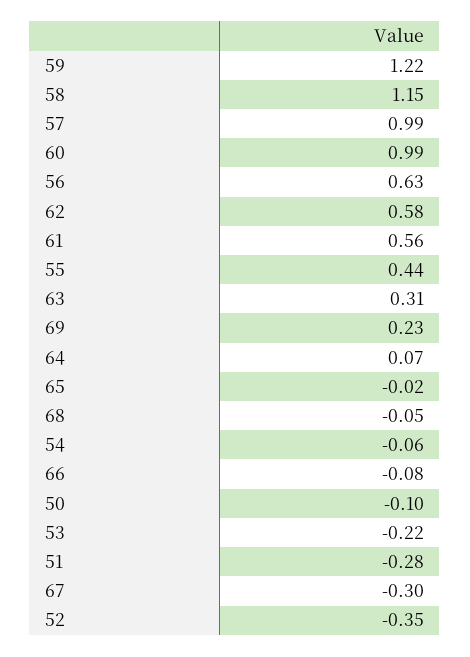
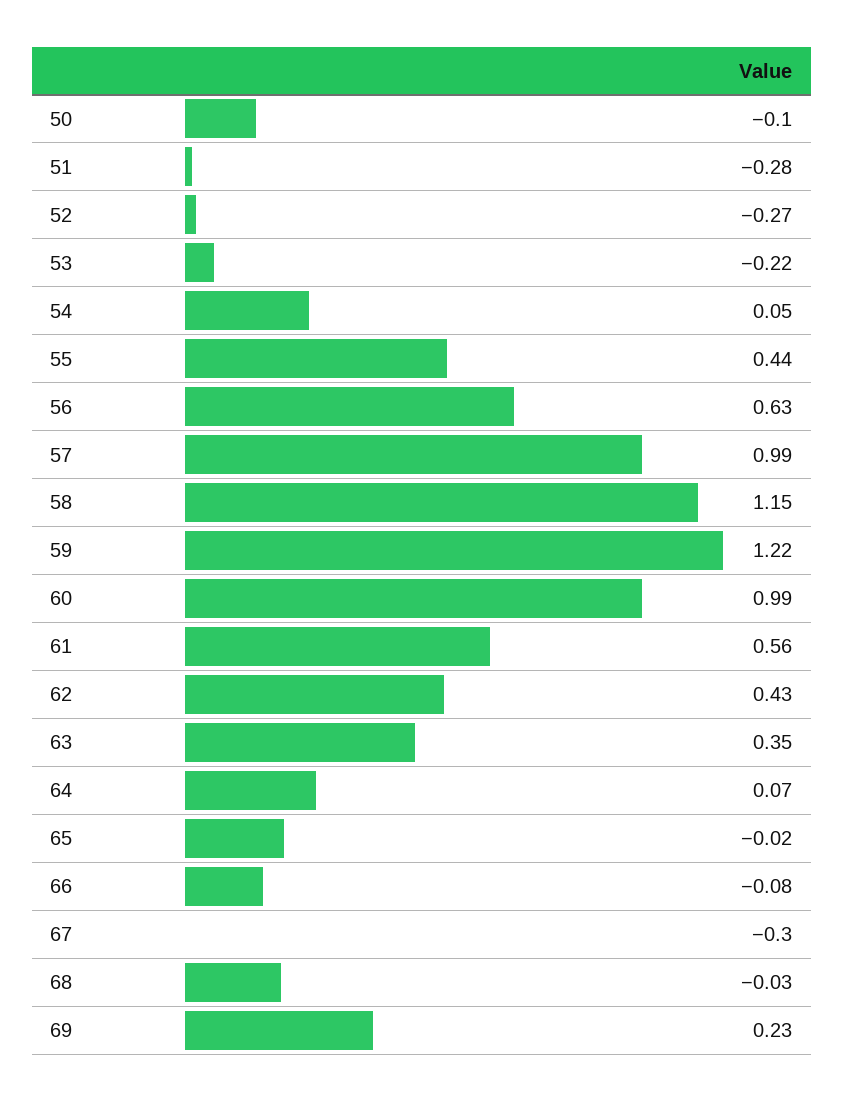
  {
    "59": 1.22,
    "58": 1.15,
    "57": 0.99,
    "60": 0.99,
    "56": 0.63,
-   "62": 0.58,
+   "62": 0.43,
    "61": 0.56,
    "55": 0.44,
-   "63": 0.31,
+   "63": 0.35,
    "69": 0.23,
    "64": 0.07,
    "65": -0.02,
-   "68": -0.05,
+   "68": -0.03,
-   "54": -0.06,
+   "54": 0.05,
    "66": -0.08,
    "50": -0.1,
    "53": -0.22,
    "51": -0.28,
    "67": -0.3,
-   "52": -0.35
+   "52": -0.27
  }

